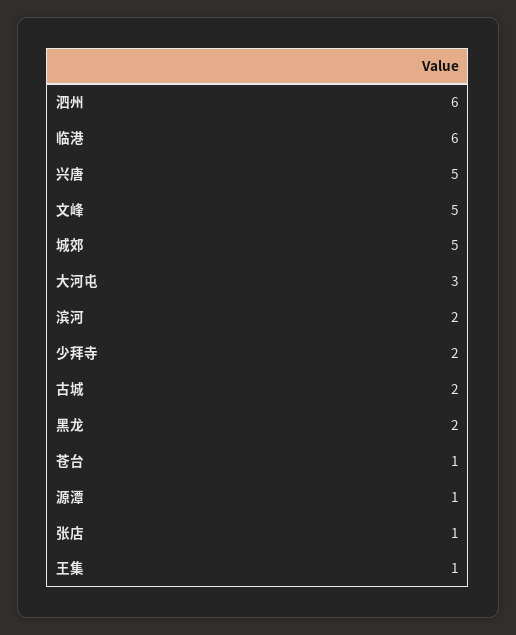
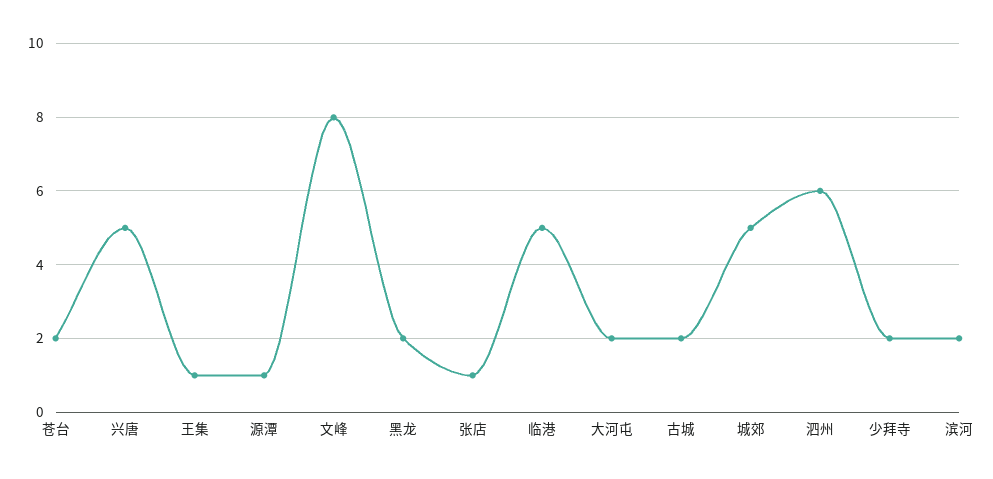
  {
    "泗州": 6,
-   "临港": 6,
+   "临港": 5,
    "兴唐": 5,
-   "文峰": 5,
+   "文峰": 8,
    "城郊": 5,
-   "大河屯": 3,
+   "大河屯": 2,
    "滨河": 2,
    "少拜寺": 2,
    "古城": 2,
    "黑龙": 2,
-   "苍台": 1,
+   "苍台": 2,
    "源潭": 1,
    "张店": 1,
    "王集": 1
  }

